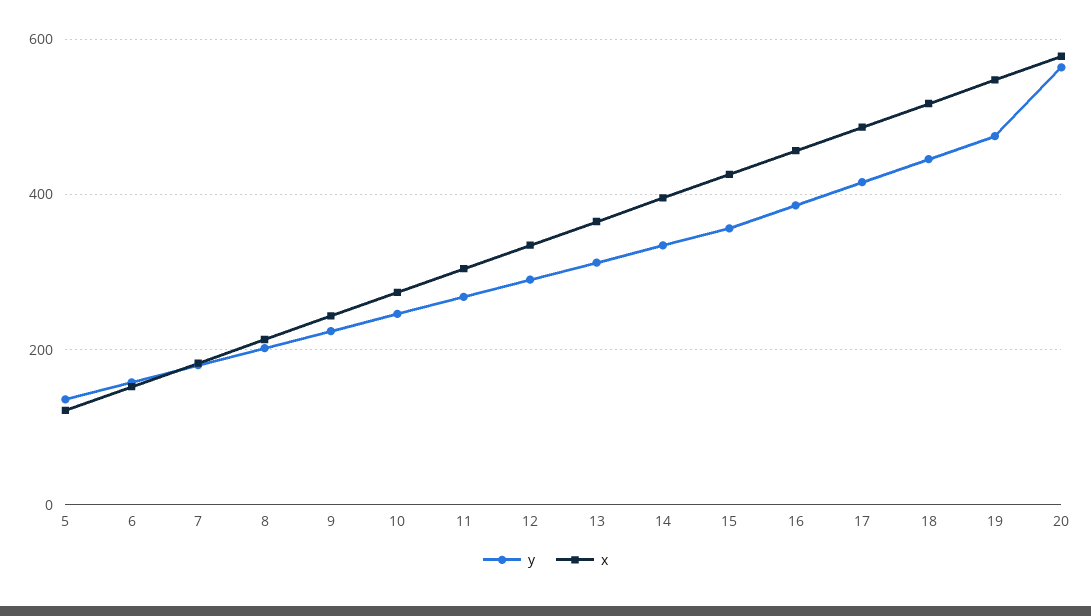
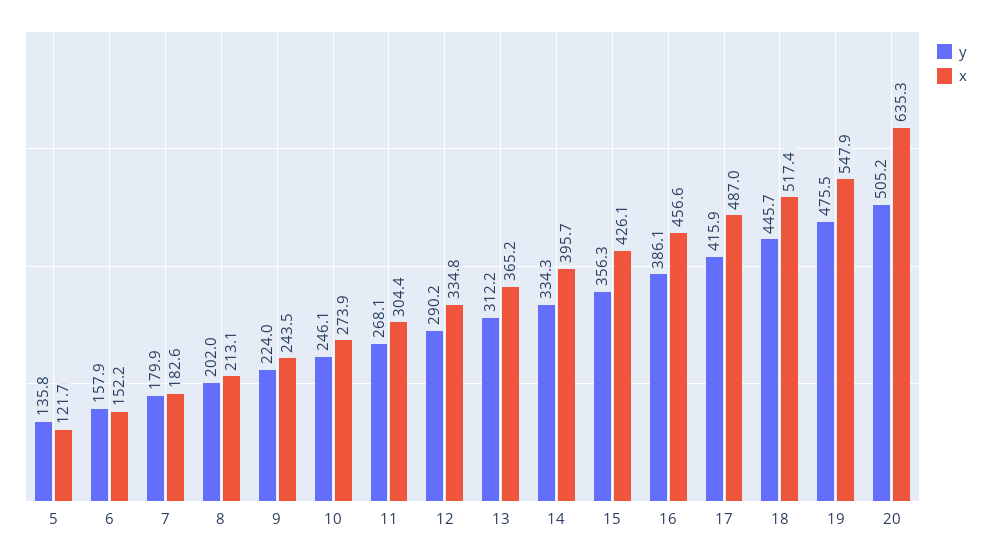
  {
    "y": {
      "5": 135.8,
      "6": 157.9,
      "7": 179.9,
      "8": 202,
      "9": 224,
      "10": 246.1,
      "11": 268.1,
      "12": 290.2,
      "13": 312.2,
      "14": 334.3,
      "15": 356.3,
      "16": 386.1,
      "17": 415.9,
      "18": 445.7,
      "19": 475.5,
-     "20": 560
+     "20": 505.2
    },
    "x": {
      "5": 121.7,
      "6": 152.2,
      "7": 182.6,
      "8": 213.1,
      "9": 243.5,
      "10": 273.9,
      "11": 304.4,
      "12": 334.8,
      "13": 365.2,
      "14": 395.7,
      "15": 426.1,
      "16": 456.6,
      "17": 487,
      "18": 517.4,
      "19": 547.9,
-     "20": 580
+     "20": 635.3
    }
  }

